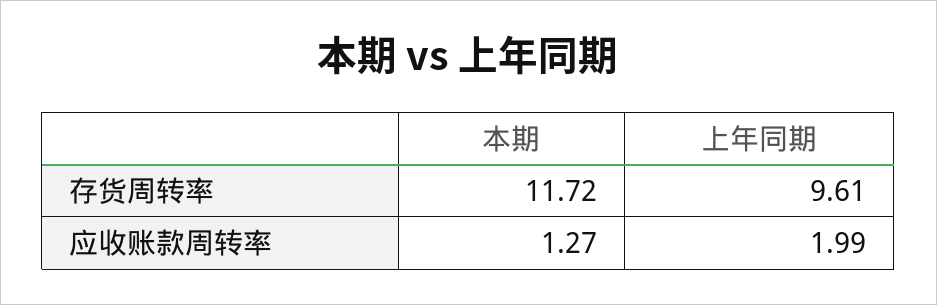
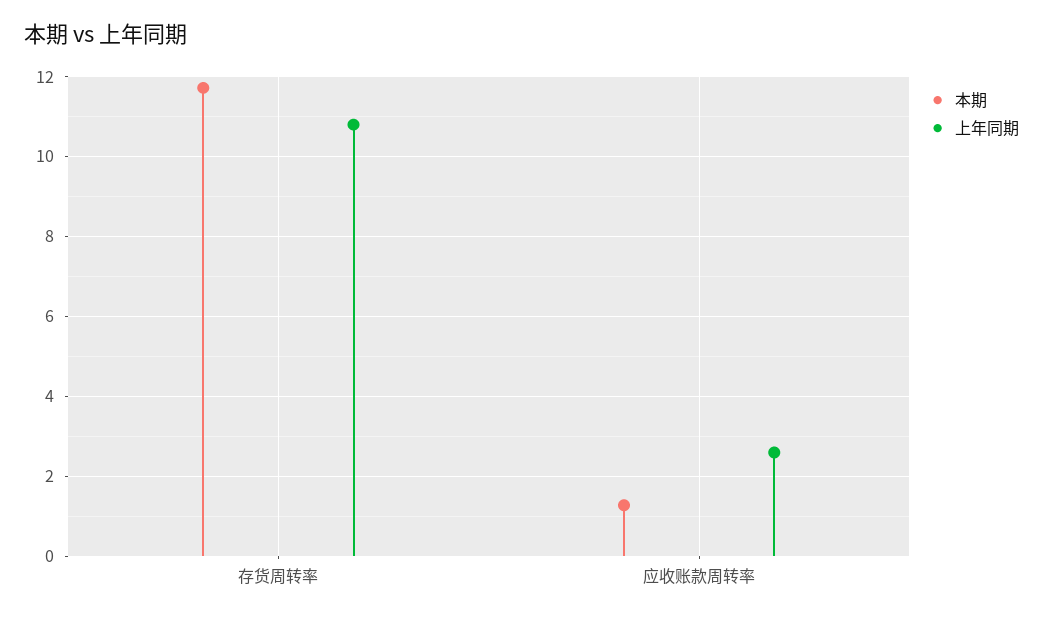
  {
    "本期": {
      "存货周转率": 11.72,
      "应收账款周转率": 1.27
    },
    "上年同期": {
-     "存货周转率": 9.61,
+     "存货周转率": 10.8,
-     "应收账款周转率": 1.99
+     "应收账款周转率": 2.6
    }
  }

